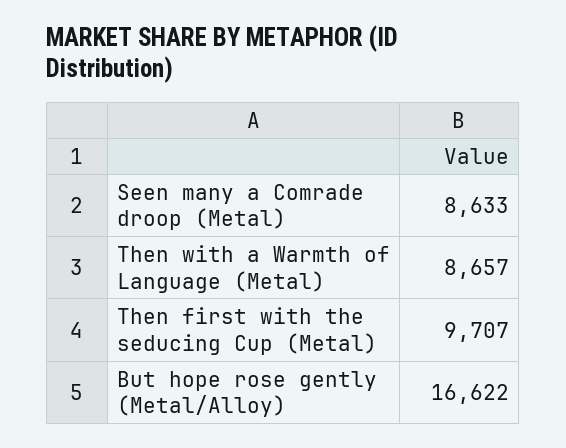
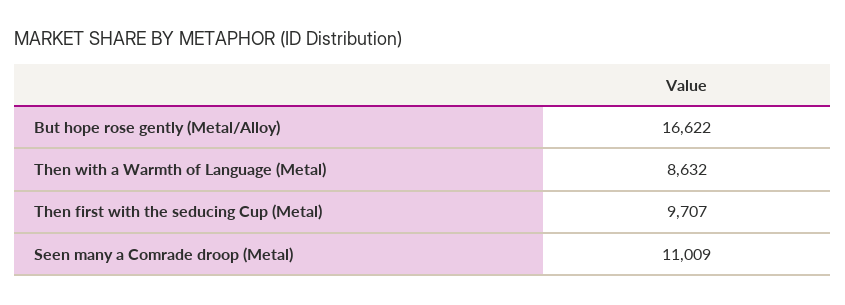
  {
-   "Seen many a Comrade droop (Metal)": 8633,
+   "Seen many a Comrade droop (Metal)": 11009,
-   "Then with a Warmth of Language (Metal)": 8657,
+   "Then with a Warmth of Language (Metal)": 8632,
    "Then first with the seducing Cup (Metal)": 9707,
    "But hope rose gently (Metal/Alloy)": 16622
  }

